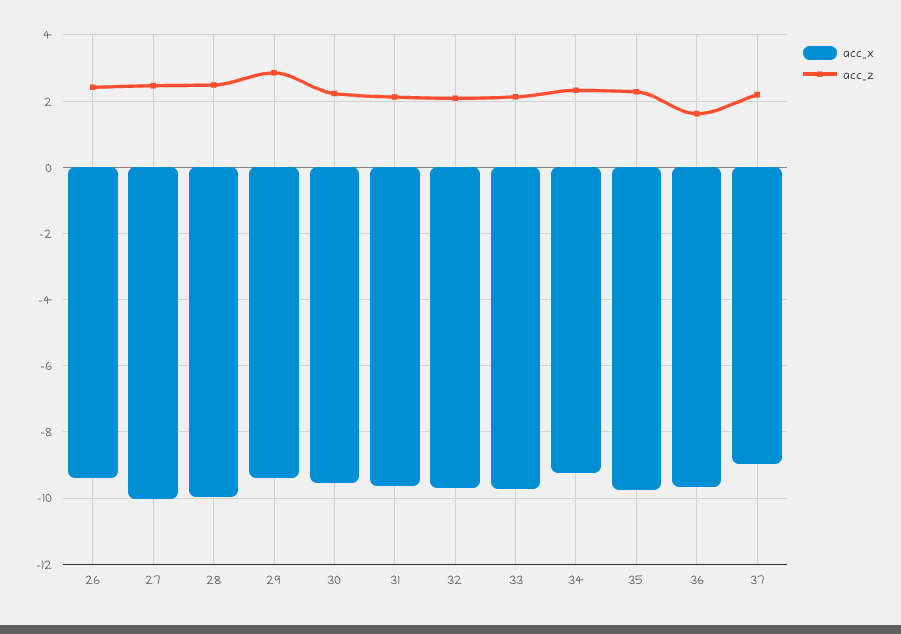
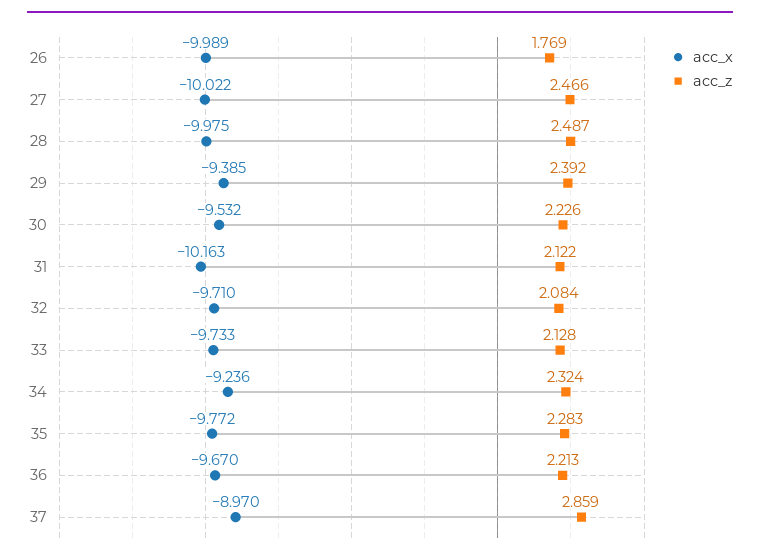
  {
    "acc_x": {
-     "26": -9.4,
+     "26": -9.989,
      "27": -10.022,
      "28": -9.975,
      "29": -9.385,
      "30": -9.532,
-     "31": -9.6,
+     "31": -10.163,
      "32": -9.71,
      "33": -9.733,
      "34": -9.236,
      "35": -9.772,
      "36": -9.67,
      "37": -8.97
    },
    "acc_z": {
-     "26": 2.4,
+     "26": 1.769,
      "27": 2.466,
      "28": 2.487,
-     "29": 2.8,
+     "29": 2.392,
      "30": 2.226,
      "31": 2.122,
      "32": 2.084,
      "33": 2.128,
      "34": 2.324,
      "35": 2.283,
-     "36": 1.6,
+     "36": 2.213,
-     "37": 2.2
+     "37": 2.859
    }
  }

